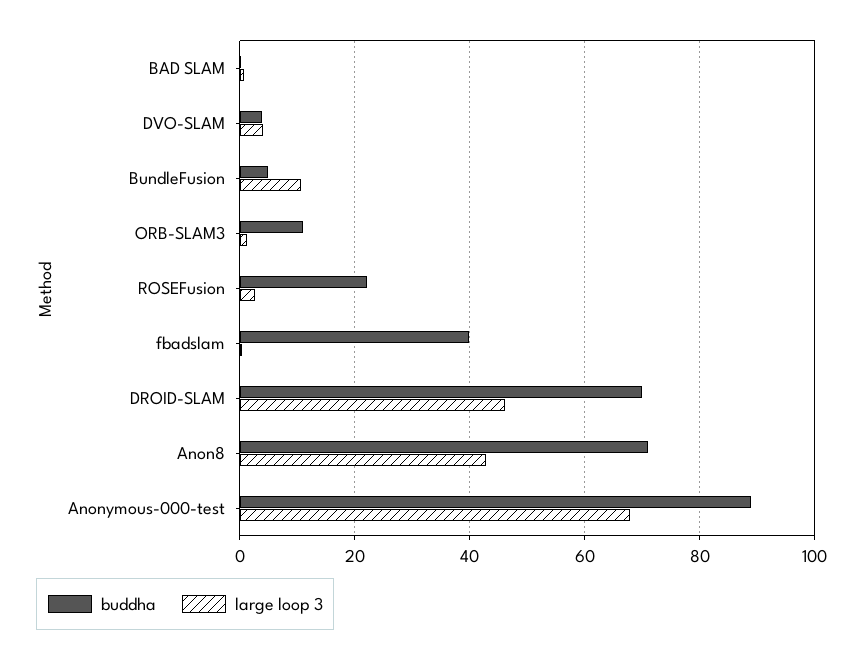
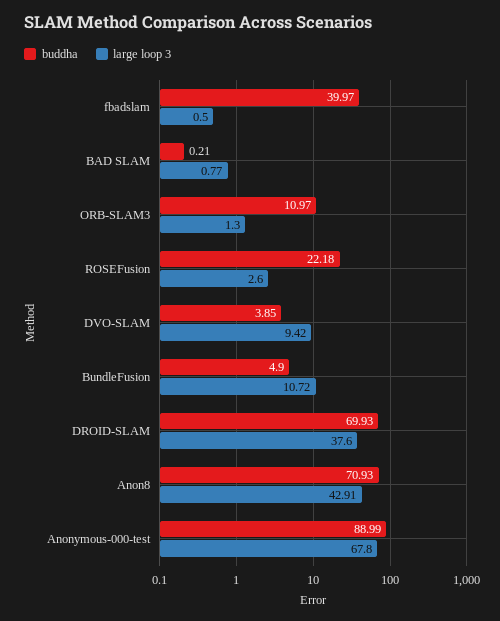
  {
    "buddha": {
      "BAD SLAM": 0.21,
      "DVO-SLAM": 3.85,
      "BundleFusion": 4.9,
      "ORB-SLAM3": 10.97,
      "ROSEFusion": 22.18,
      "fbadslam": 39.97,
      "DROID-SLAM": 69.93,
      "Anon8": 70.93,
      "Anonymous-000-test": 88.99
    },
    "large loop 3": {
      "BAD SLAM": 0.77,
-     "DVO-SLAM": 4,
+     "DVO-SLAM": 9.42,
      "BundleFusion": 10.72,
      "ORB-SLAM3": 1.3,
      "ROSEFusion": 2.6,
      "fbadslam": 0.5,
-     "DROID-SLAM": 46,
+     "DROID-SLAM": 37.6,
      "Anon8": 42.91,
      "Anonymous-000-test": 67.8
    }
  }

